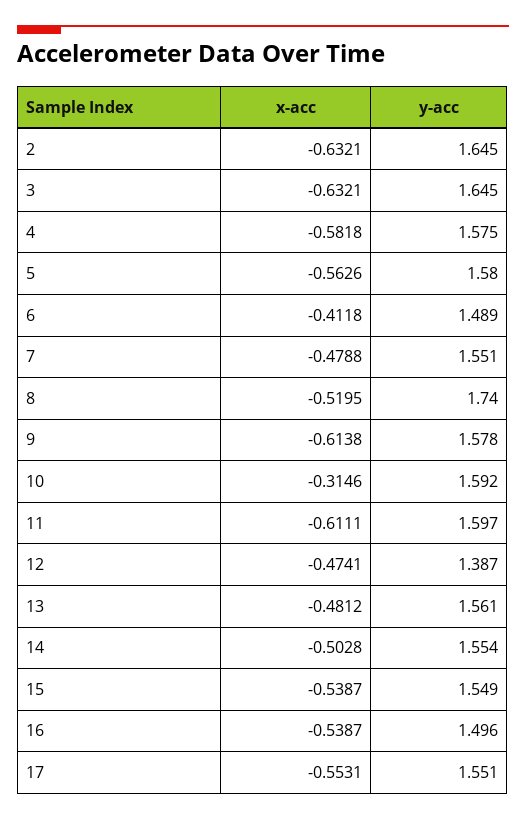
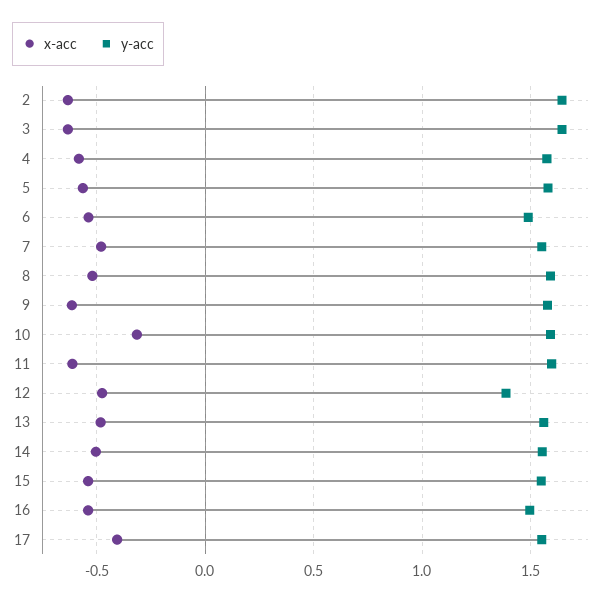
  {
    "x-acc": {
      "2": -0.6321,
      "3": -0.6321,
      "4": -0.5818,
      "5": -0.5626,
-     "6": -0.4118,
+     "6": -0.55,
      "7": -0.4788,
      "8": -0.5195,
      "9": -0.6138,
      "10": -0.3146,
      "11": -0.6111,
      "12": -0.4741,
      "13": -0.4812,
      "14": -0.5028,
      "15": -0.5387,
      "16": -0.5387,
-     "17": -0.5531
+     "17": -0.4
    },
    "y-acc": {
      "2": 1.645,
      "3": 1.645,
      "4": 1.575,
      "5": 1.58,
      "6": 1.489,
      "7": 1.551,
-     "8": 1.74,
+     "8": 1.6,
      "9": 1.578,
      "10": 1.592,
      "11": 1.597,
      "12": 1.387,
      "13": 1.561,
      "14": 1.554,
      "15": 1.549,
      "16": 1.496,
      "17": 1.551
    }
  }

